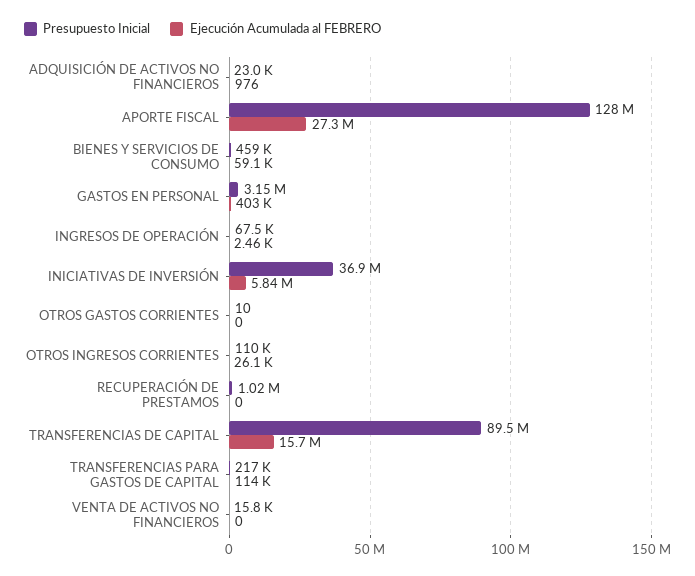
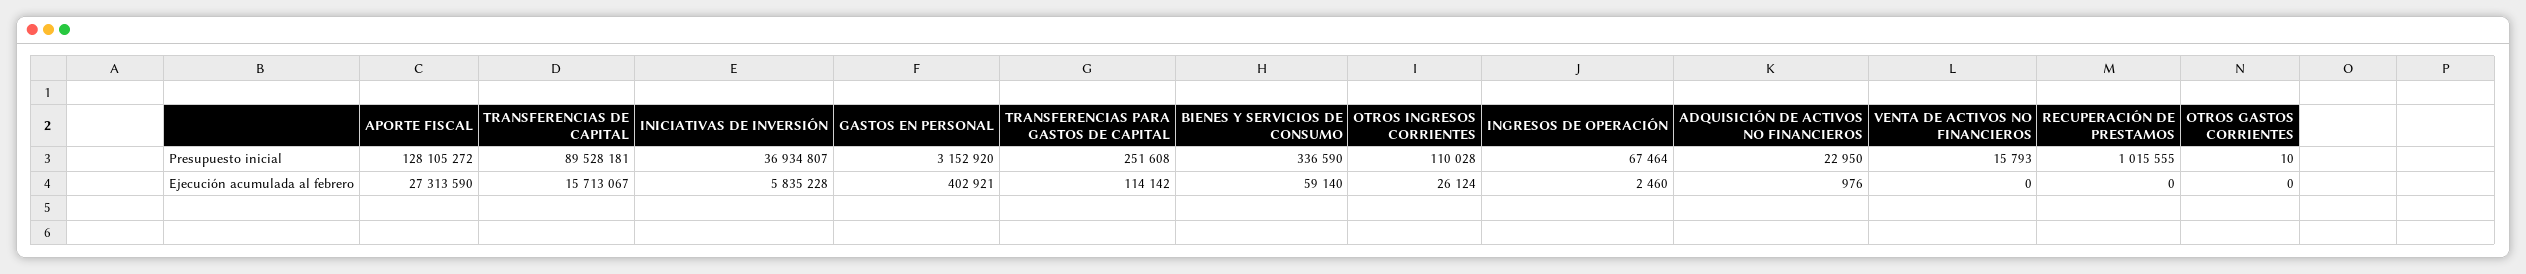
  {
    "Presupuesto Inicial": {
      "ADQUISICIÓN DE ACTIVOS NO FINANCIEROS": 22950,
      "APORTE FISCAL": 128105272,
-     "BIENES Y SERVICIOS DE CONSUMO": 459000,
+     "BIENES Y SERVICIOS DE CONSUMO": 336590,
      "GASTOS EN PERSONAL": 3152920,
      "INGRESOS DE OPERACIÓN": 67464,
      "INICIATIVAS DE INVERSIÓN": 36934807,
      "OTROS GASTOS CORRIENTES": 10,
      "OTROS INGRESOS CORRIENTES": 110028,
      "RECUPERACIÓN DE PRESTAMOS": 1015555,
      "TRANSFERENCIAS DE CAPITAL": 89528181,
-     "TRANSFERENCIAS PARA GASTOS DE CAPITAL": 217000,
+     "TRANSFERENCIAS PARA GASTOS DE CAPITAL": 251608,
      "VENTA DE ACTIVOS NO FINANCIEROS": 15793
    },
    "Ejecución Acumulada al FEBRERO": {
      "ADQUISICIÓN DE ACTIVOS NO FINANCIEROS": 976,
      "APORTE FISCAL": 27313590,
      "BIENES Y SERVICIOS DE CONSUMO": 59140,
      "GASTOS EN PERSONAL": 402921,
      "INGRESOS DE OPERACIÓN": 2460,
      "INICIATIVAS DE INVERSIÓN": 5835228,
      "OTROS GASTOS CORRIENTES": 0,
      "OTROS INGRESOS CORRIENTES": 26124,
      "RECUPERACIÓN DE PRESTAMOS": 0,
      "TRANSFERENCIAS DE CAPITAL": 15713067,
      "TRANSFERENCIAS PARA GASTOS DE CAPITAL": 114142,
      "VENTA DE ACTIVOS NO FINANCIEROS": 0
    }
  }

